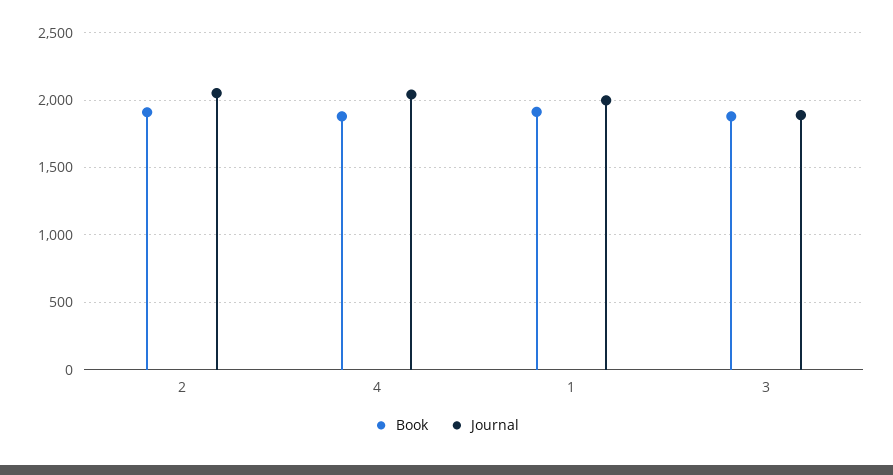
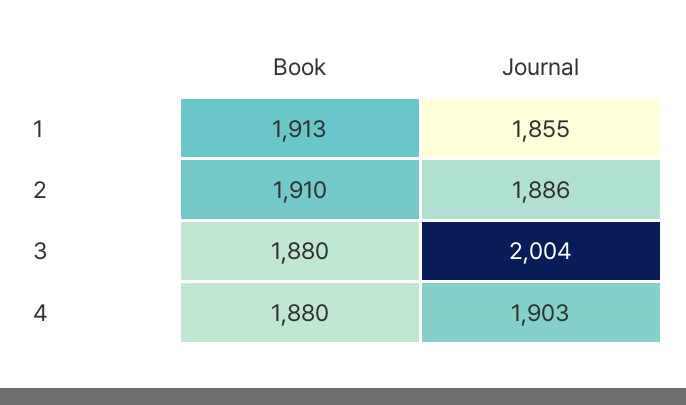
  {
    "Book": {
      "2": 1910,
      "4": 1880,
      "1": 1913,
      "3": 1880
    },
    "Journal": {
-     "2": 2050,
+     "2": 1886,
-     "4": 2050,
+     "4": 1903,
-     "1": 2000,
+     "1": 1855,
-     "3": 1900
+     "3": 2004
    }
  }

